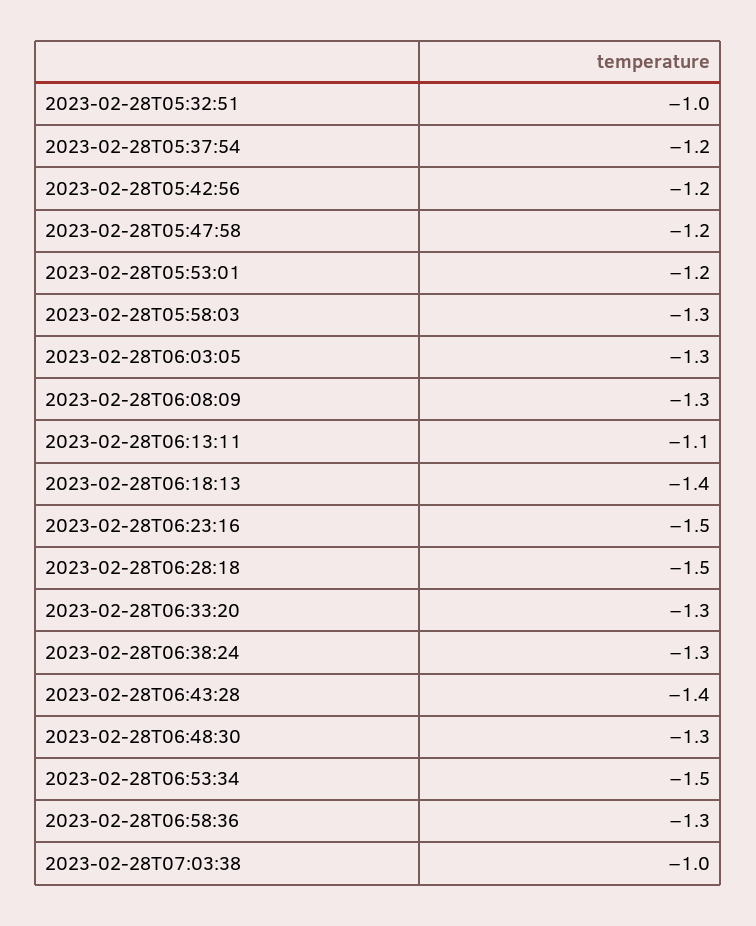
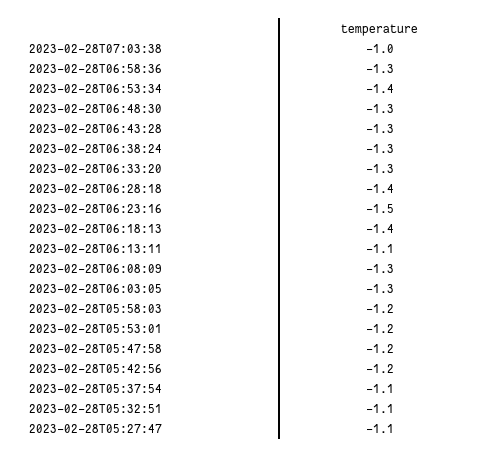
  {
-   "2023-02-28T05:32:51": -1,
+   "2023-02-28T05:32:51": -1.1,
-   "2023-02-28T05:37:54": -1.2,
+   "2023-02-28T05:37:54": -1.1,
    "2023-02-28T05:42:56": -1.2,
    "2023-02-28T05:47:58": -1.2,
    "2023-02-28T05:53:01": -1.2,
-   "2023-02-28T05:58:03": -1.3,
+   "2023-02-28T05:58:03": -1.2,
    "2023-02-28T06:03:05": -1.3,
    "2023-02-28T06:08:09": -1.3,
    "2023-02-28T06:13:11": -1.1,
    "2023-02-28T06:18:13": -1.4,
    "2023-02-28T06:23:16": -1.5,
-   "2023-02-28T06:28:18": -1.5,
+   "2023-02-28T06:28:18": -1.4,
    "2023-02-28T06:33:20": -1.3,
    "2023-02-28T06:38:24": -1.3,
-   "2023-02-28T06:43:28": -1.4,
+   "2023-02-28T06:43:28": -1.3,
    "2023-02-28T06:48:30": -1.3,
-   "2023-02-28T06:53:34": -1.5,
+   "2023-02-28T06:53:34": -1.4,
    "2023-02-28T06:58:36": -1.3,
-   "2023-02-28T07:03:38": -1
+   "2023-02-28T07:03:38": -1,
+   "2023-02-28T05:27:47": -1.1
  }

